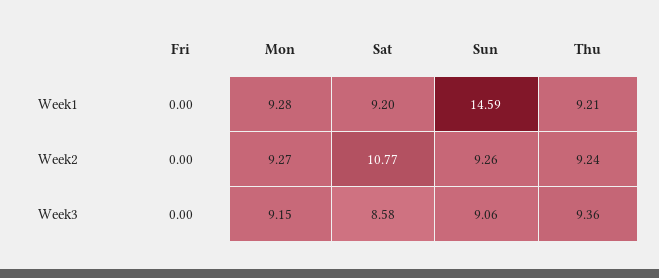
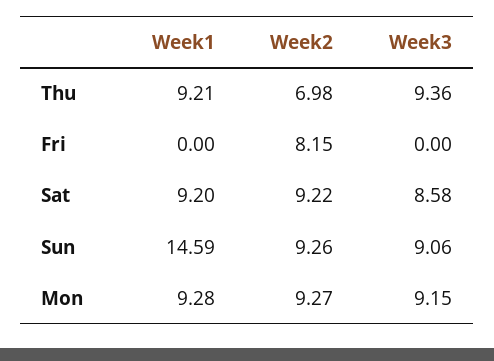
  {
    "Fri": {
      "Week1": 0,
-     "Week2": 0,
+     "Week2": 8.15,
      "Week3": 0
    },
    "Mon": {
      "Week1": 9.28,
      "Week2": 9.27,
      "Week3": 9.15
    },
    "Sat": {
      "Week1": 9.2,
-     "Week2": 10.77,
+     "Week2": 9.22,
      "Week3": 8.58
    },
    "Sun": {
      "Week1": 14.59,
      "Week2": 9.26,
      "Week3": 9.06
    },
    "Thu": {
      "Week1": 9.21,
-     "Week2": 9.24,
+     "Week2": 6.98,
      "Week3": 9.36
    }
  }

